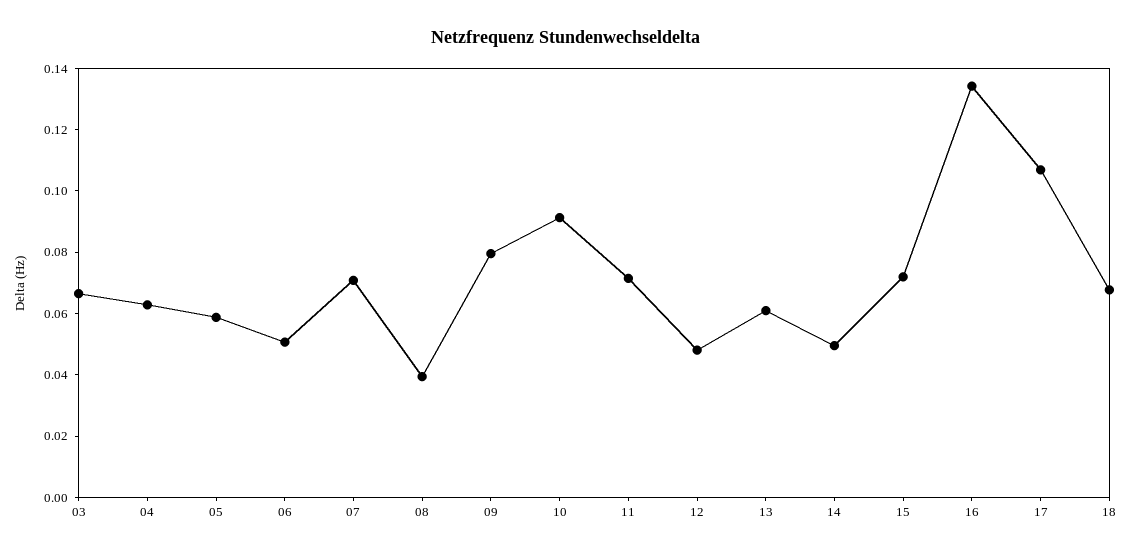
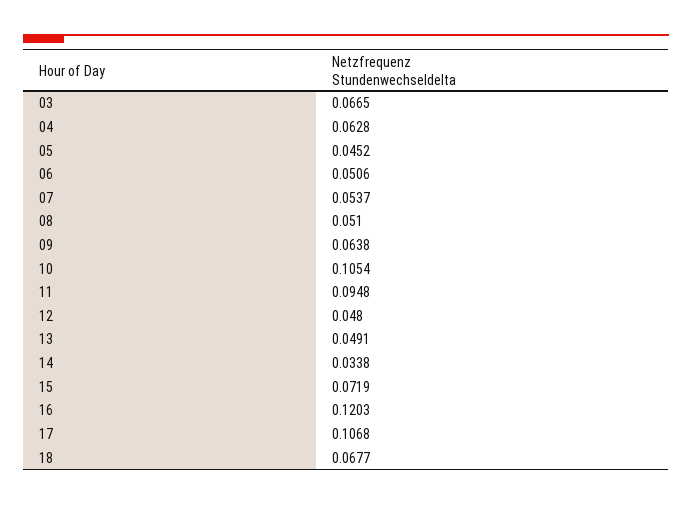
  {
    "03": 0.0665,
    "04": 0.0628,
-   "05": 0.06,
+   "05": 0.0452,
    "06": 0.0506,
-   "07": 0.07,
+   "07": 0.0537,
-   "08": 0.04,
+   "08": 0.051,
-   "09": 0.08,
+   "09": 0.0638,
-   "10": 0.09,
+   "10": 0.1054,
-   "11": 0.07,
+   "11": 0.0948,
    "12": 0.048,
-   "13": 0.06,
+   "13": 0.0491,
-   "14": 0.05,
+   "14": 0.0338,
    "15": 0.0719,
-   "16": 0.135,
+   "16": 0.1203,
    "17": 0.1068,
    "18": 0.0677
  }

